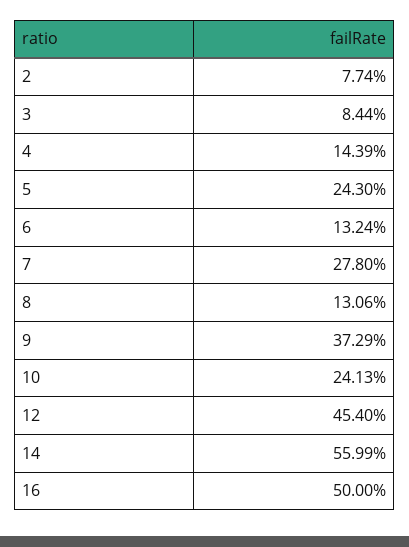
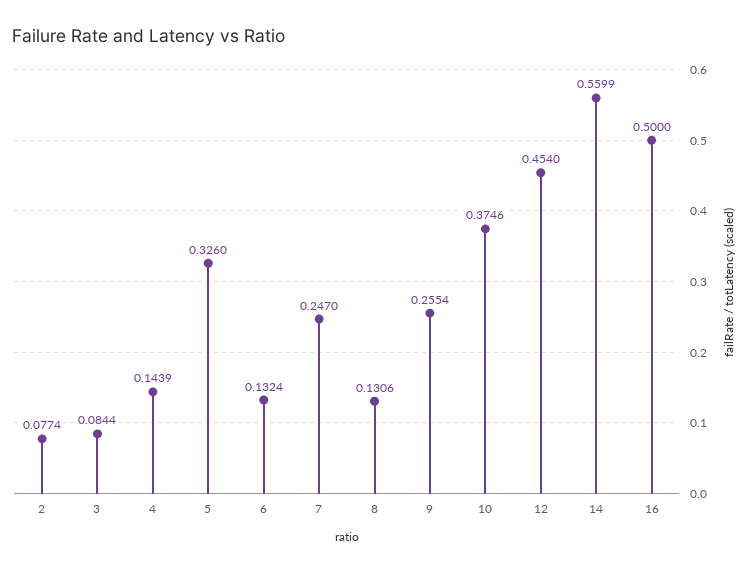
  {
    "2": 0.0774,
    "3": 0.0844,
    "4": 0.1439,
-   "5": 0.243,
+   "5": 0.326,
    "6": 0.1324,
-   "7": 0.278,
+   "7": 0.247,
    "8": 0.1306,
-   "9": 0.3729,
+   "9": 0.2554,
-   "10": 0.2413,
+   "10": 0.3746,
    "12": 0.454,
    "14": 0.5599,
    "16": 0.5
  }

